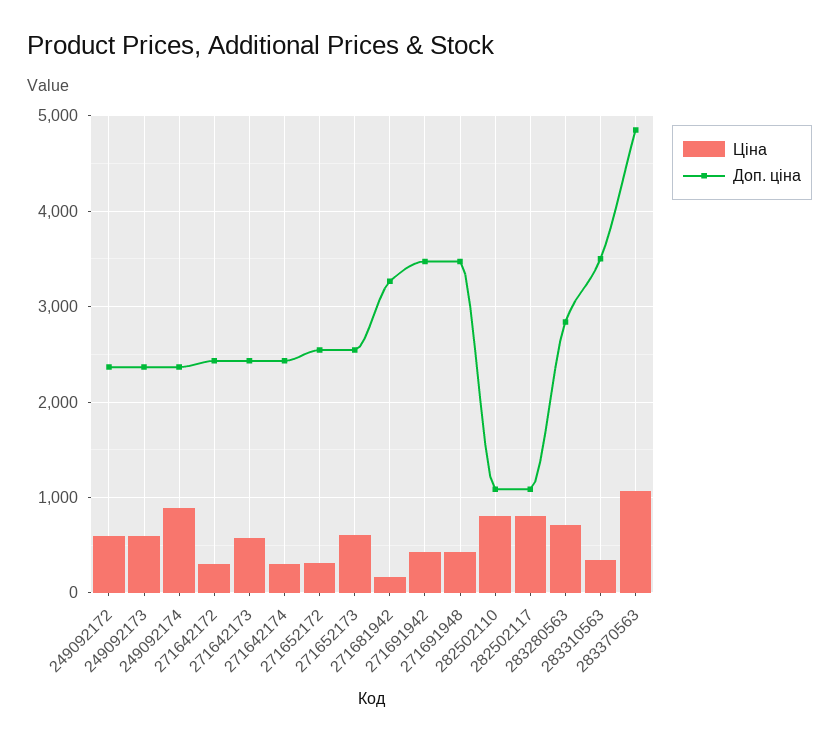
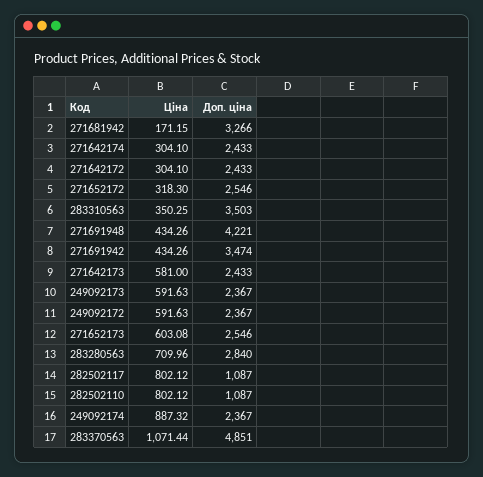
  {
    "Ціна": {
      "249092172": 591.63,
      "249092173": 591.63,
      "249092174": 887.32,
      "271642172": 304.1,
      "271642173": 581,
      "271642174": 304.1,
      "271652172": 318.3,
      "271652173": 603.08,
      "271681942": 171.15,
      "271691942": 434.26,
      "271691948": 434.26,
      "282502110": 802.12,
      "282502117": 802.12,
      "283280563": 709.96,
      "283310563": 350.25,
      "283370563": 1071.44
    },
    "Доп. ціна": {
      "249092172": 2367,
      "249092173": 2367,
      "249092174": 2367,
      "271642172": 2433,
      "271642173": 2433,
      "271642174": 2433,
      "271652172": 2546,
      "271652173": 2546,
      "271681942": 3266,
      "271691942": 3474,
-     "271691948": 3500,
+     "271691948": 4221,
      "282502110": 1087,
      "282502117": 1087,
      "283280563": 2840,
      "283310563": 3503,
      "283370563": 4851
    }
  }

